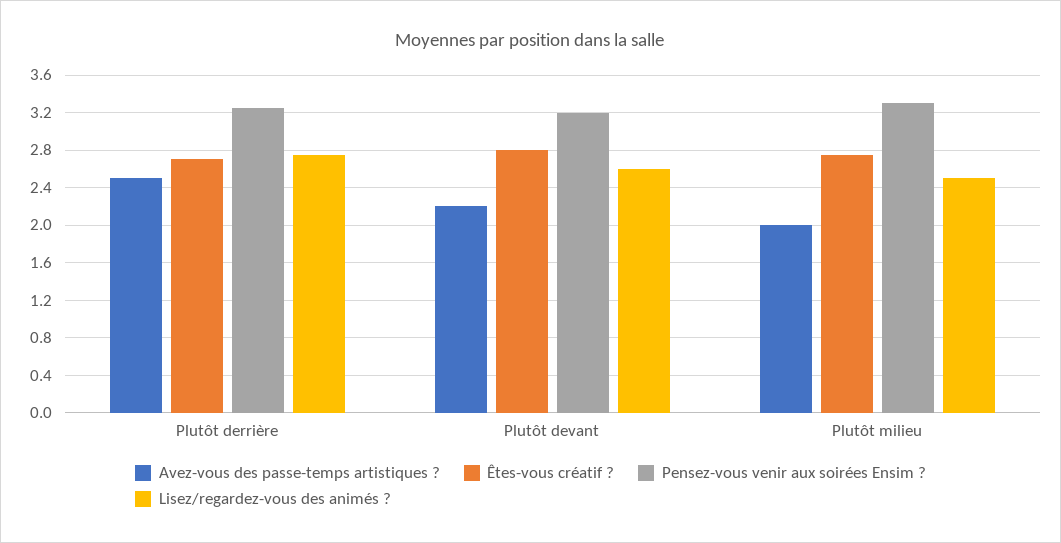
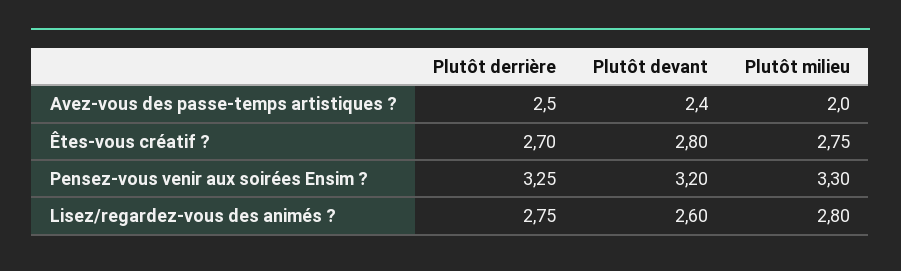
  {
    "Avez-vous des passe-temps artistiques ?": {
      "Plutôt derrière": 2.5,
-     "Plutôt devant": 2.2,
+     "Plutôt devant": 2.4,
      "Plutôt milieu": 2
    },
    "Êtes-vous créatif ?": {
      "Plutôt derrière": 2.7,
      "Plutôt devant": 2.8,
      "Plutôt milieu": 2.75
    },
    "Pensez-vous venir aux soirées Ensim ?": {
      "Plutôt derrière": 3.25,
      "Plutôt devant": 3.2,
      "Plutôt milieu": 3.3
    },
    "Lisez/regardez-vous des animés ?": {
      "Plutôt derrière": 2.75,
      "Plutôt devant": 2.6,
-     "Plutôt milieu": 2.5
+     "Plutôt milieu": 2.8
    }
  }

